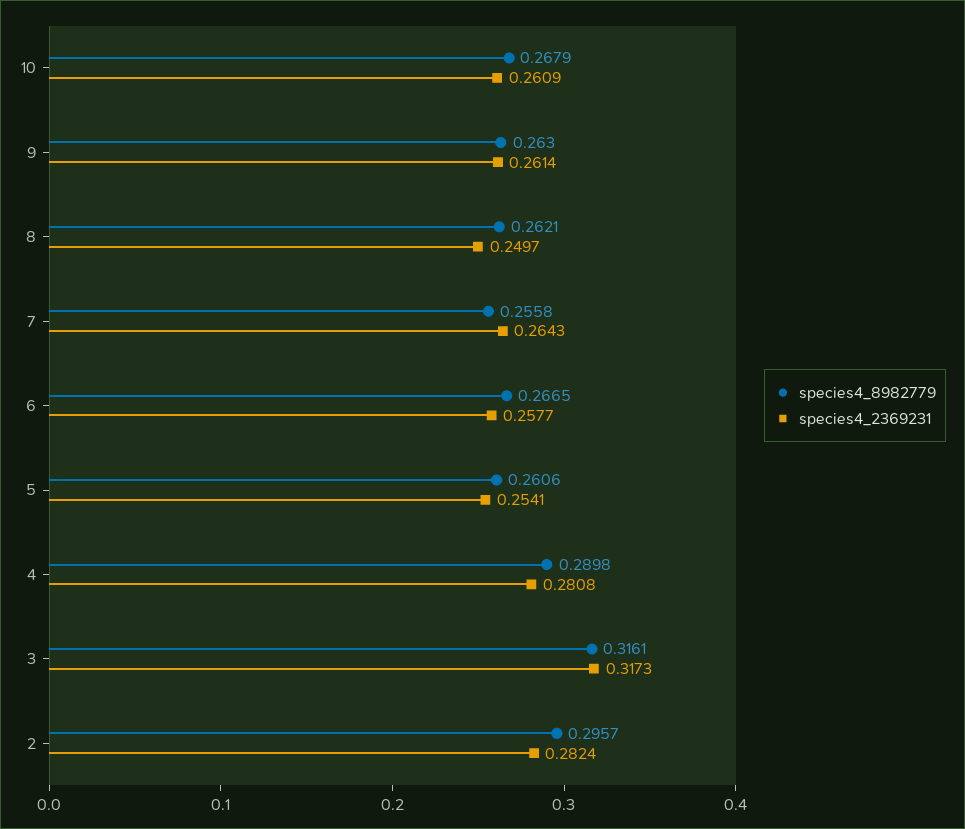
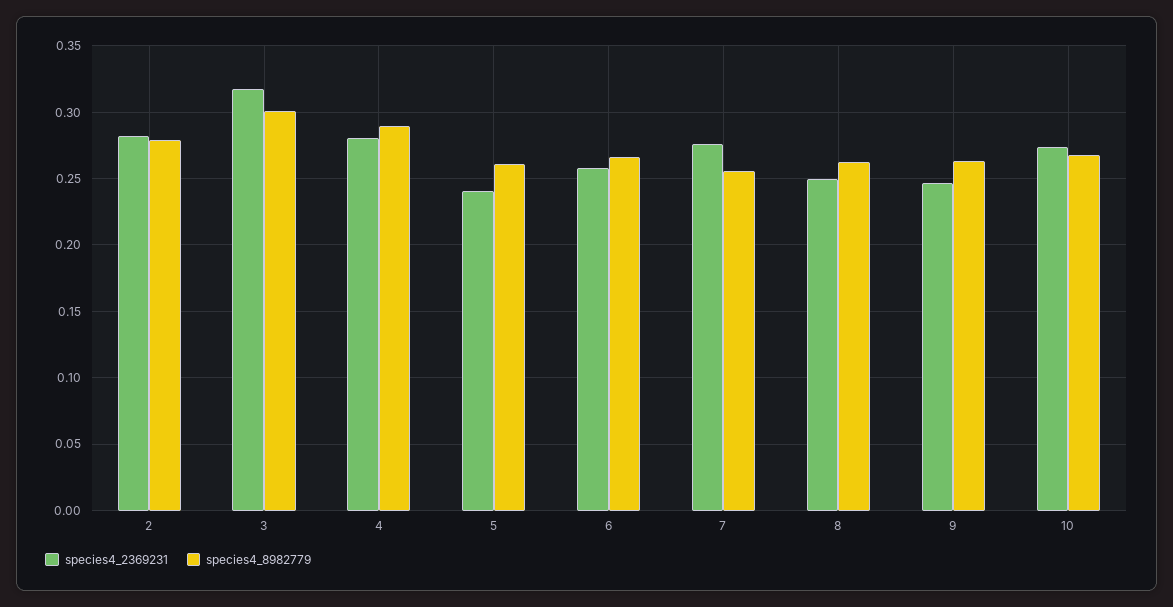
  {
    "species4_8982779": {
      "10": 0.2679,
      "9": 0.263,
      "8": 0.2621,
      "7": 0.2558,
      "6": 0.2665,
      "5": 0.2606,
      "4": 0.2898,
-     "3": 0.3161,
+     "3": 0.3,
-     "2": 0.2957
+     "2": 0.28
    },
    "species4_2369231": {
-     "10": 0.2609,
+     "10": 0.275,
-     "9": 0.2614,
+     "9": 0.245,
      "8": 0.2497,
-     "7": 0.2643,
+     "7": 0.275,
      "6": 0.2577,
-     "5": 0.2541,
+     "5": 0.24,
      "4": 0.2808,
      "3": 0.3173,
      "2": 0.2824
    }
  }

